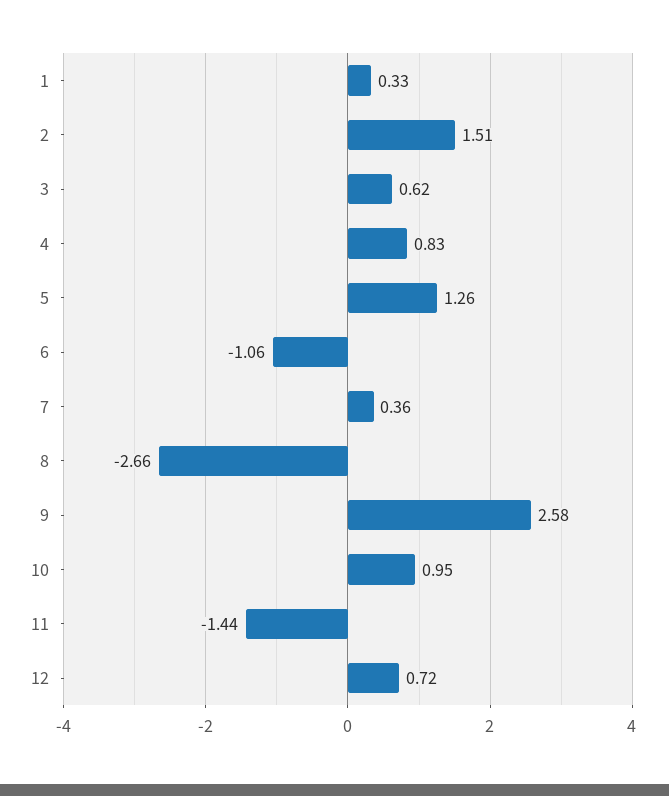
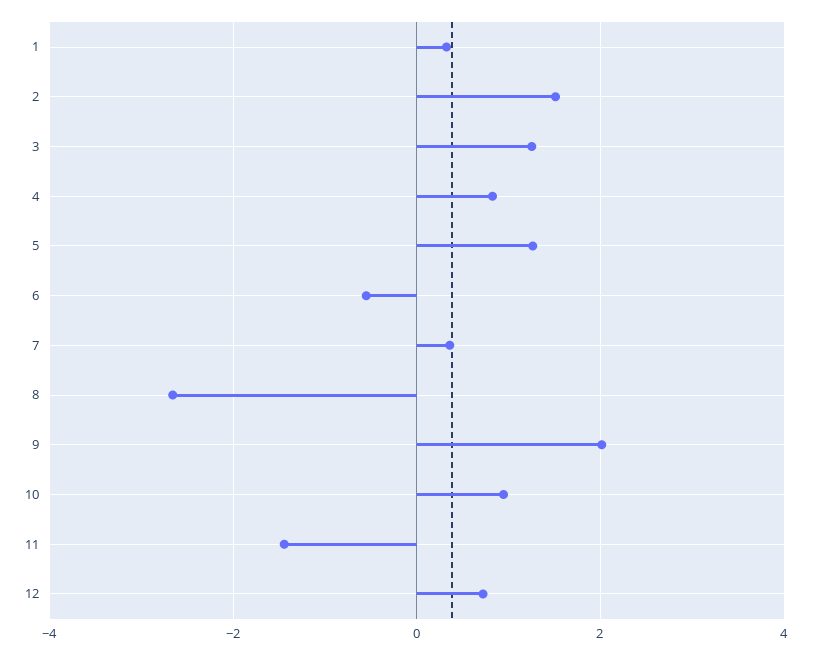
  {
    "1": 0.33,
    "2": 1.51,
-   "3": 0.62,
+   "3": 1.2,
    "4": 0.83,
    "5": 1.26,
-   "6": -1.06,
+   "6": -0.6,
    "7": 0.36,
    "8": -2.66,
-   "9": 2.58,
+   "9": 2,
    "10": 0.95,
    "11": -1.44,
    "12": 0.72
  }

